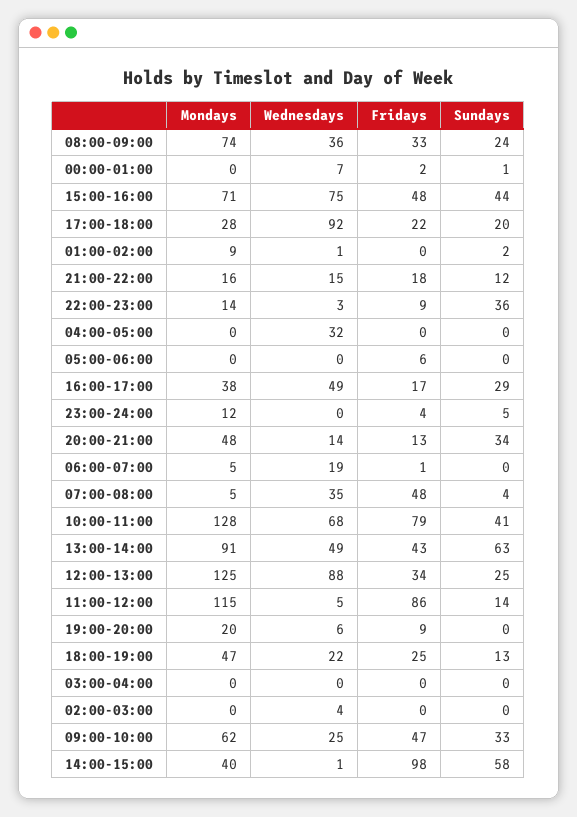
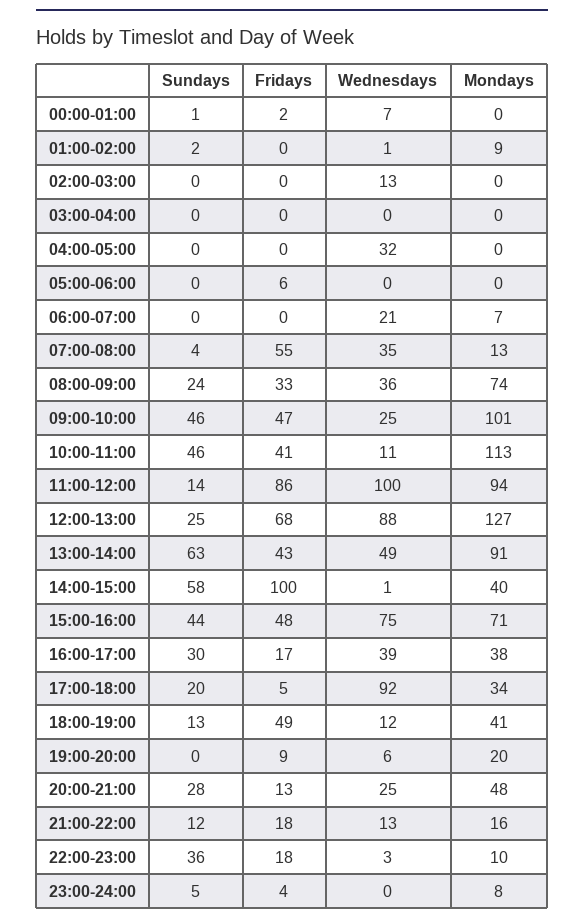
  {
    "Mondays": {
      "08:00-09:00": 74,
      "00:00-01:00": 0,
      "15:00-16:00": 71,
-     "17:00-18:00": 28,
+     "17:00-18:00": 34,
      "01:00-02:00": 9,
      "21:00-22:00": 16,
-     "22:00-23:00": 14,
+     "22:00-23:00": 10,
      "04:00-05:00": 0,
      "05:00-06:00": 0,
      "16:00-17:00": 38,
-     "23:00-24:00": 12,
+     "23:00-24:00": 8,
      "20:00-21:00": 48,
-     "06:00-07:00": 5,
+     "06:00-07:00": 7,
-     "07:00-08:00": 5,
+     "07:00-08:00": 13,
-     "10:00-11:00": 128,
+     "10:00-11:00": 113,
      "13:00-14:00": 91,
-     "12:00-13:00": 125,
+     "12:00-13:00": 127,
-     "11:00-12:00": 115,
+     "11:00-12:00": 94,
      "19:00-20:00": 20,
-     "18:00-19:00": 47,
+     "18:00-19:00": 41,
      "03:00-04:00": 0,
      "02:00-03:00": 0,
-     "09:00-10:00": 62,
+     "09:00-10:00": 101,
      "14:00-15:00": 40
    },
    "Wednesdays": {
      "08:00-09:00": 36,
      "00:00-01:00": 7,
      "15:00-16:00": 75,
      "17:00-18:00": 92,
      "01:00-02:00": 1,
-     "21:00-22:00": 15,
+     "21:00-22:00": 13,
      "22:00-23:00": 3,
      "04:00-05:00": 32,
      "05:00-06:00": 0,
-     "16:00-17:00": 49,
+     "16:00-17:00": 39,
      "23:00-24:00": 0,
-     "20:00-21:00": 14,
+     "20:00-21:00": 25,
-     "06:00-07:00": 19,
+     "06:00-07:00": 21,
      "07:00-08:00": 35,
-     "10:00-11:00": 68,
+     "10:00-11:00": 11,
      "13:00-14:00": 49,
      "12:00-13:00": 88,
-     "11:00-12:00": 5,
+     "11:00-12:00": 100,
      "19:00-20:00": 6,
-     "18:00-19:00": 22,
+     "18:00-19:00": 12,
      "03:00-04:00": 0,
-     "02:00-03:00": 4,
+     "02:00-03:00": 13,
      "09:00-10:00": 25,
      "14:00-15:00": 1
    },
    "Fridays": {
      "08:00-09:00": 33,
      "00:00-01:00": 2,
      "15:00-16:00": 48,
-     "17:00-18:00": 22,
+     "17:00-18:00": 5,
      "01:00-02:00": 0,
      "21:00-22:00": 18,
-     "22:00-23:00": 9,
+     "22:00-23:00": 18,
      "04:00-05:00": 0,
      "05:00-06:00": 6,
      "16:00-17:00": 17,
      "23:00-24:00": 4,
      "20:00-21:00": 13,
-     "06:00-07:00": 1,
+     "06:00-07:00": 0,
-     "07:00-08:00": 48,
+     "07:00-08:00": 55,
-     "10:00-11:00": 79,
+     "10:00-11:00": 41,
      "13:00-14:00": 43,
-     "12:00-13:00": 34,
+     "12:00-13:00": 68,
      "11:00-12:00": 86,
      "19:00-20:00": 9,
-     "18:00-19:00": 25,
+     "18:00-19:00": 49,
      "03:00-04:00": 0,
      "02:00-03:00": 0,
      "09:00-10:00": 47,
-     "14:00-15:00": 98
+     "14:00-15:00": 100
    },
    "Sundays": {
      "08:00-09:00": 24,
      "00:00-01:00": 1,
      "15:00-16:00": 44,
      "17:00-18:00": 20,
      "01:00-02:00": 2,
      "21:00-22:00": 12,
      "22:00-23:00": 36,
      "04:00-05:00": 0,
      "05:00-06:00": 0,
-     "16:00-17:00": 29,
+     "16:00-17:00": 30,
      "23:00-24:00": 5,
-     "20:00-21:00": 34,
+     "20:00-21:00": 28,
      "06:00-07:00": 0,
      "07:00-08:00": 4,
-     "10:00-11:00": 41,
+     "10:00-11:00": 46,
      "13:00-14:00": 63,
      "12:00-13:00": 25,
      "11:00-12:00": 14,
      "19:00-20:00": 0,
      "18:00-19:00": 13,
      "03:00-04:00": 0,
      "02:00-03:00": 0,
-     "09:00-10:00": 33,
+     "09:00-10:00": 46,
      "14:00-15:00": 58
    }
  }

